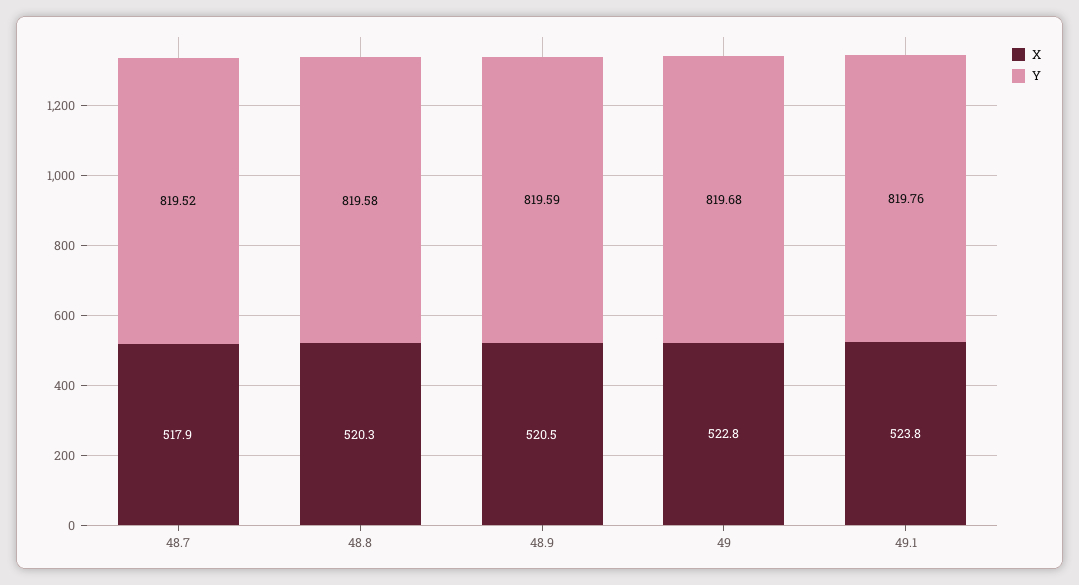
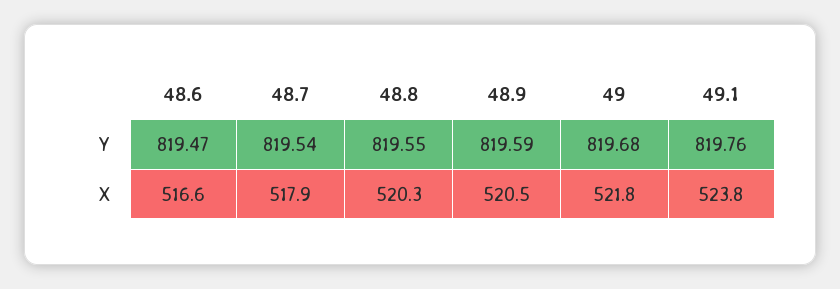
  {
    "X": {
      "48.7": 517.9,
      "48.8": 520.3,
      "48.9": 520.5,
-     "49": 522.8,
+     "49": 521.8,
-     "49.1": 523.8
+     "49.1": 523.8,
+     "48.6": 516.6
    },
    "Y": {
-     "48.7": 819.52,
+     "48.7": 819.54,
-     "48.8": 819.58,
+     "48.8": 819.55,
      "48.9": 819.59,
      "49": 819.68,
-     "49.1": 819.76
+     "49.1": 819.76,
+     "48.6": 819.47
    }
  }

